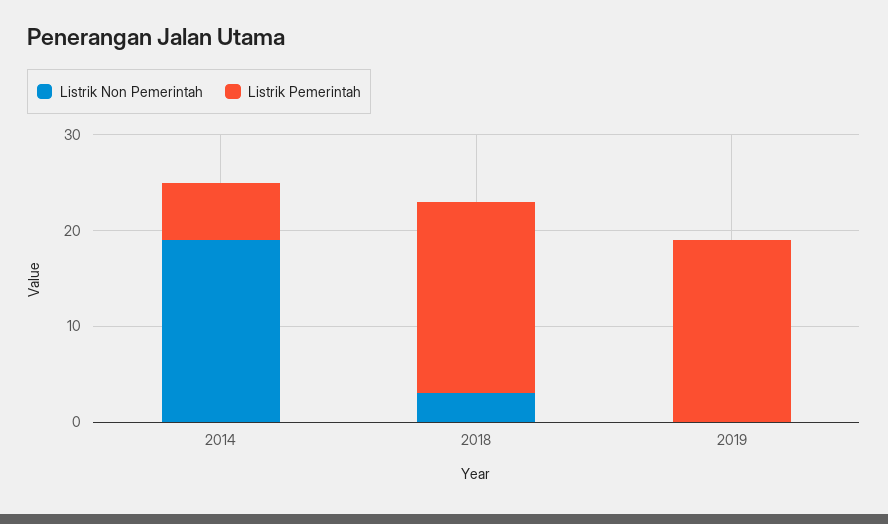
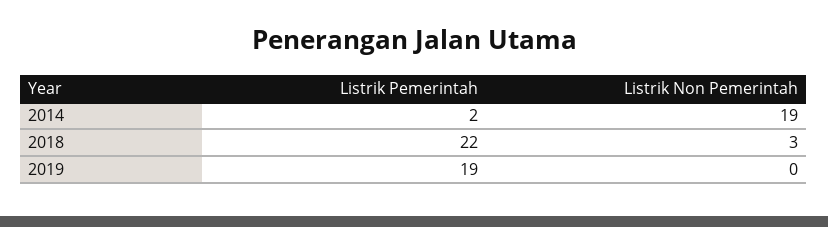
  {
    "Listrik Non Pemerintah": {
      "2014": 19,
      "2018": 3,
      "2019": 0
    },
    "Listrik Pemerintah": {
-     "2014": 6,
+     "2014": 2,
-     "2018": 20,
+     "2018": 22,
      "2019": 19
    }
  }

